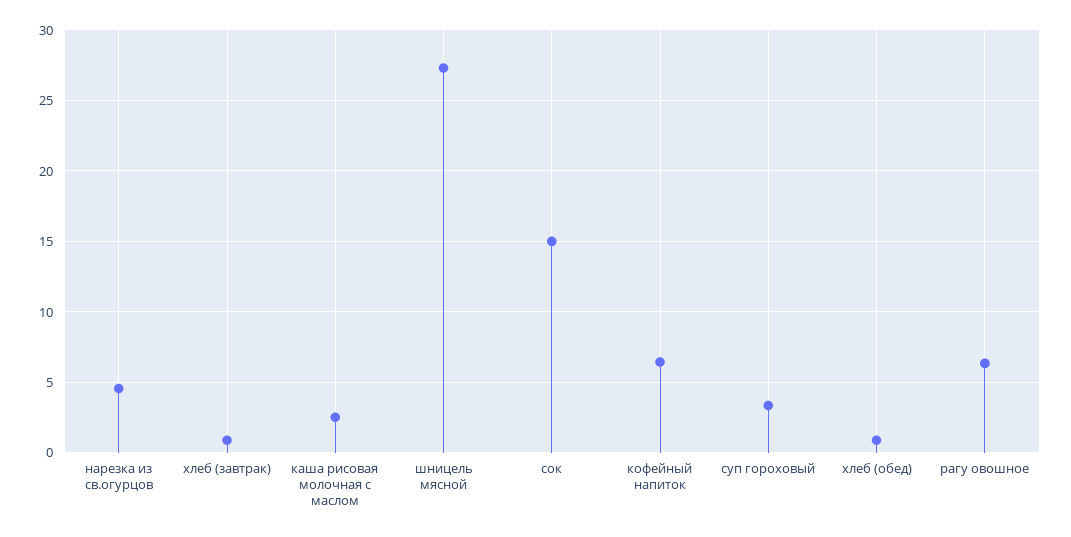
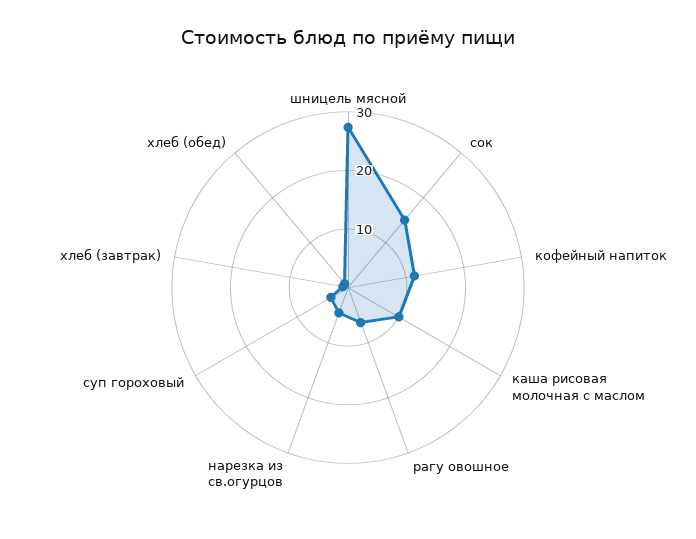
  {
    "нарезка из св.огурцов": 4.5,
    "хлеб (завтрак)": 1,
-   "каша рисовая молочная с маслом": 2.5,
+   "каша рисовая молочная с маслом": 10,
    "шницель мясной": 27.5,
    "сок": 15,
-   "кофейный напиток": 6.5,
+   "кофейный напиток": 12,
    "суп гороховый": 3.5,
    "хлеб (обед)": 1,
    "рагу овошное": 6.5
  }

